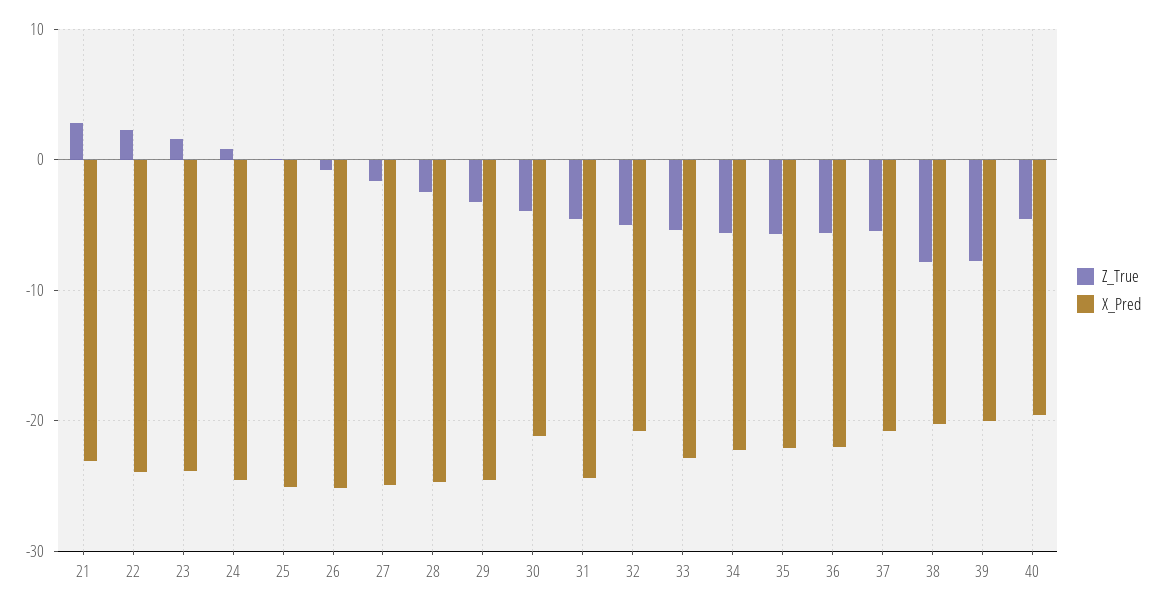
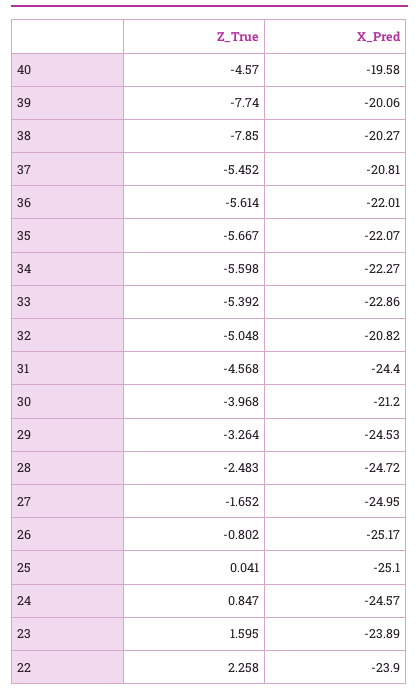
  {
    "Z_True": {
-     "21": 3,
      "22": 2.258,
      "23": 1.595,
      "24": 0.847,
      "25": 0.041,
      "26": -0.802,
      "27": -1.652,
      "28": -2.483,
      "29": -3.264,
      "30": -3.968,
      "31": -4.568,
      "32": -5.048,
      "33": -5.392,
      "34": -5.598,
      "35": -5.667,
      "36": -5.614,
      "37": -5.452,
      "38": -7.85,
      "39": -7.74,
      "40": -4.57
    },
    "X_Pred": {
-     "21": -23,
      "22": -23.9,
      "23": -23.89,
      "24": -24.57,
      "25": -25.1,
      "26": -25.17,
      "27": -24.95,
      "28": -24.72,
      "29": -24.53,
      "30": -21.2,
      "31": -24.4,
      "32": -20.82,
      "33": -22.86,
      "34": -22.27,
      "35": -22.07,
      "36": -22.01,
      "37": -20.81,
      "38": -20.27,
      "39": -20.06,
      "40": -19.58
    }
  }

